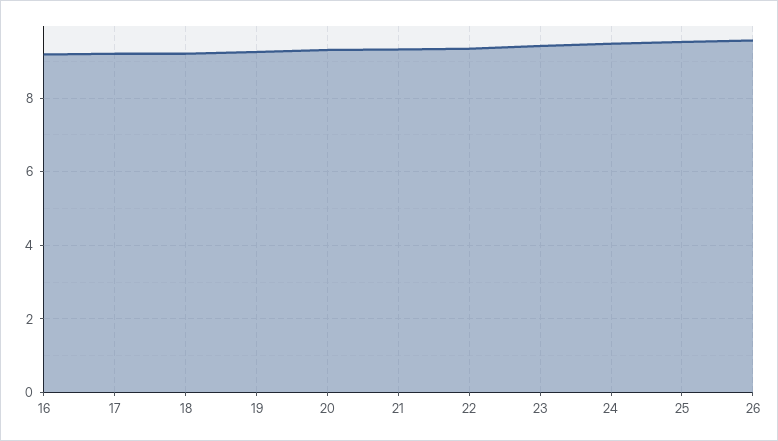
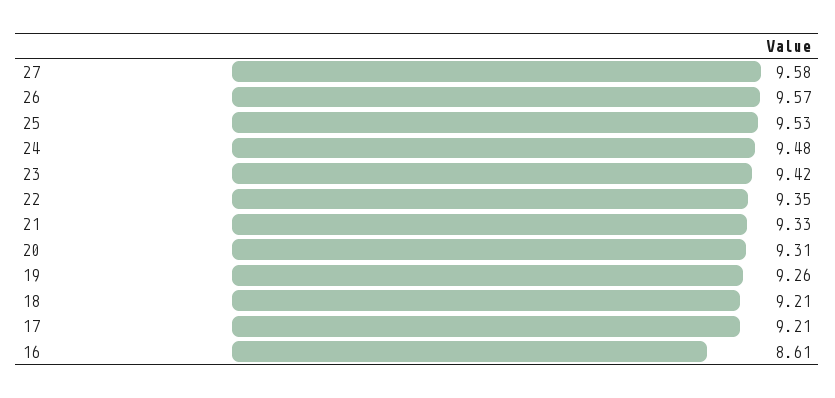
  {
-   "16": 9.2,
+   "16": 8.61,
    "17": 9.21,
    "18": 9.21,
    "19": 9.26,
    "20": 9.31,
    "21": 9.33,
    "22": 9.35,
    "23": 9.42,
    "24": 9.48,
    "25": 9.53,
-   "26": 9.57
+   "26": 9.57,
+   "27": 9.58
  }

